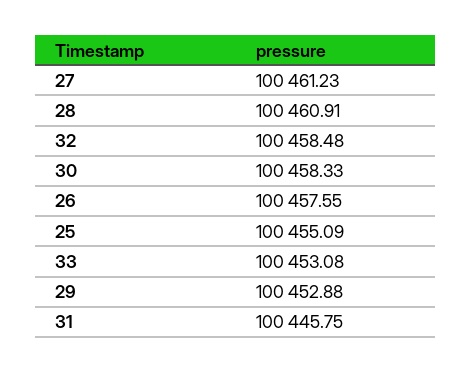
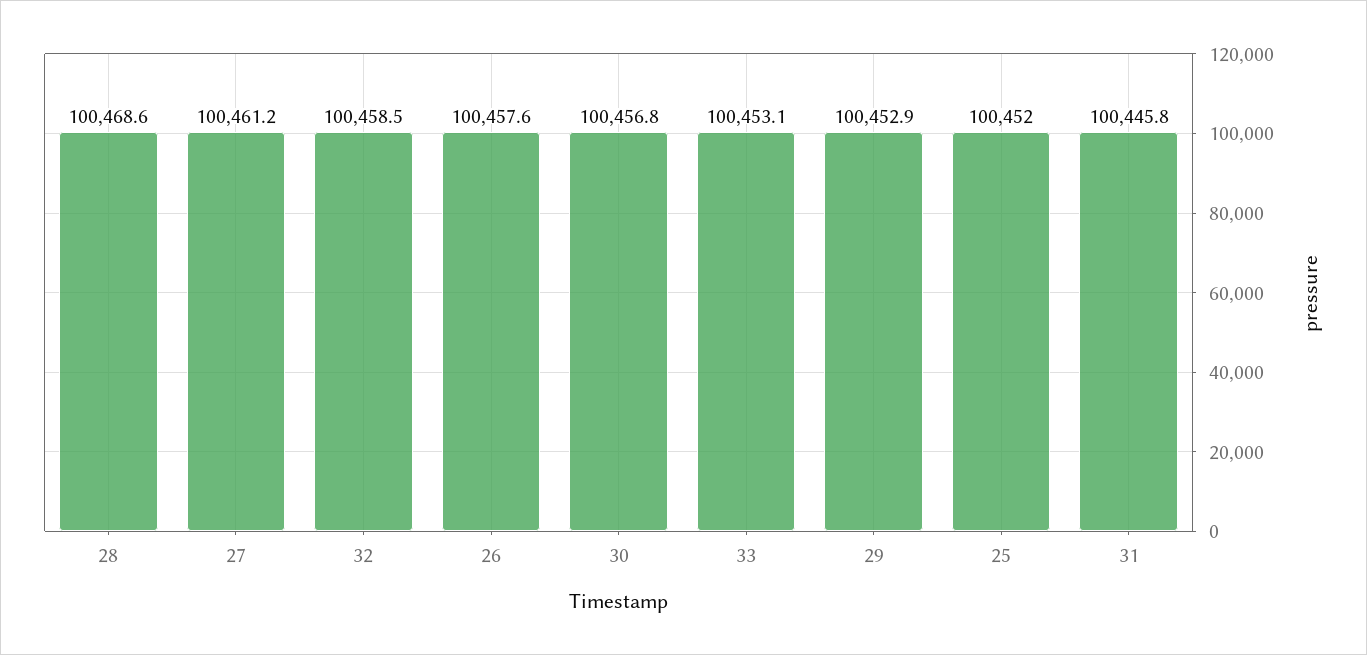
  {
    "27": 100461.23,
-   "28": 100460.91,
+   "28": 100468.6,
    "32": 100458.48,
-   "30": 100458.33,
+   "30": 100456.8,
    "26": 100457.55,
-   "25": 100455.09,
+   "25": 100452,
    "33": 100453.08,
    "29": 100452.88,
    "31": 100445.75
  }

